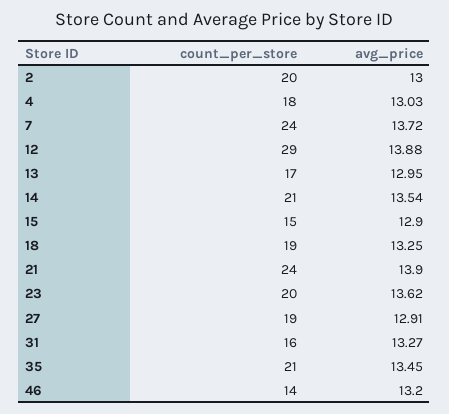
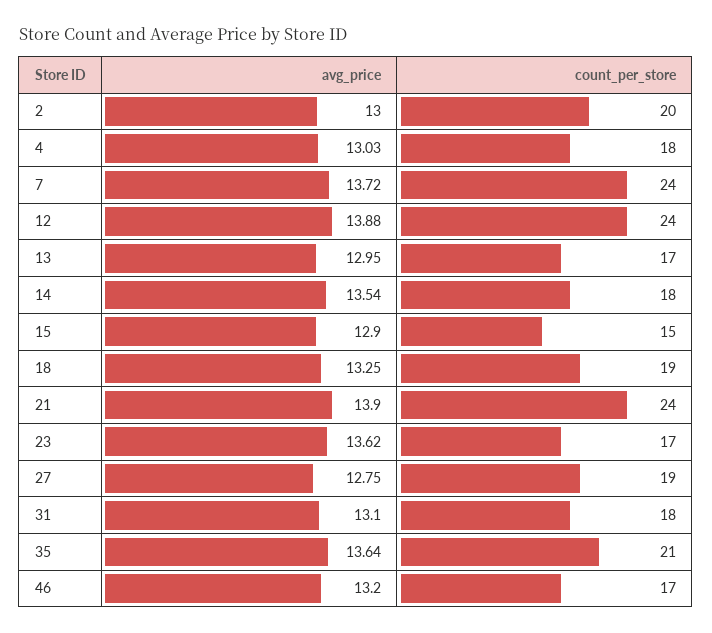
  {
    "count_per_store": {
      "2": 20,
      "4": 18,
      "7": 24,
-     "12": 29,
+     "12": 24,
      "13": 17,
-     "14": 21,
+     "14": 18,
      "15": 15,
      "18": 19,
      "21": 24,
-     "23": 20,
+     "23": 17,
      "27": 19,
-     "31": 16,
+     "31": 18,
      "35": 21,
-     "46": 14
+     "46": 17
    },
    "avg_price": {
      "2": 13,
      "4": 13.03,
      "7": 13.72,
      "12": 13.88,
      "13": 12.95,
      "14": 13.54,
      "15": 12.9,
      "18": 13.25,
      "21": 13.9,
      "23": 13.62,
-     "27": 12.91,
+     "27": 12.75,
-     "31": 13.27,
+     "31": 13.1,
-     "35": 13.45,
+     "35": 13.64,
      "46": 13.2
    }
  }

